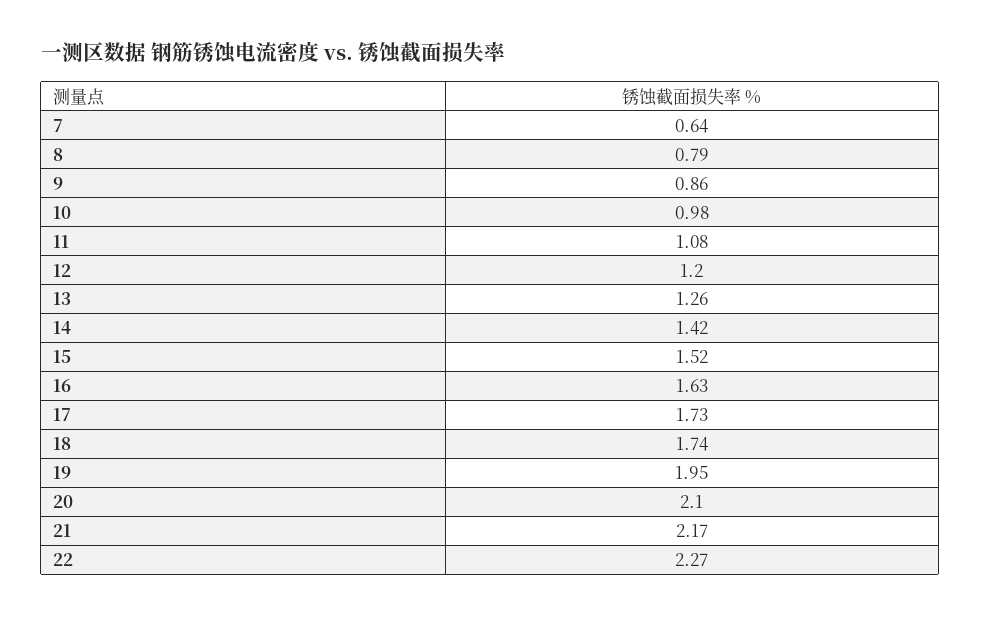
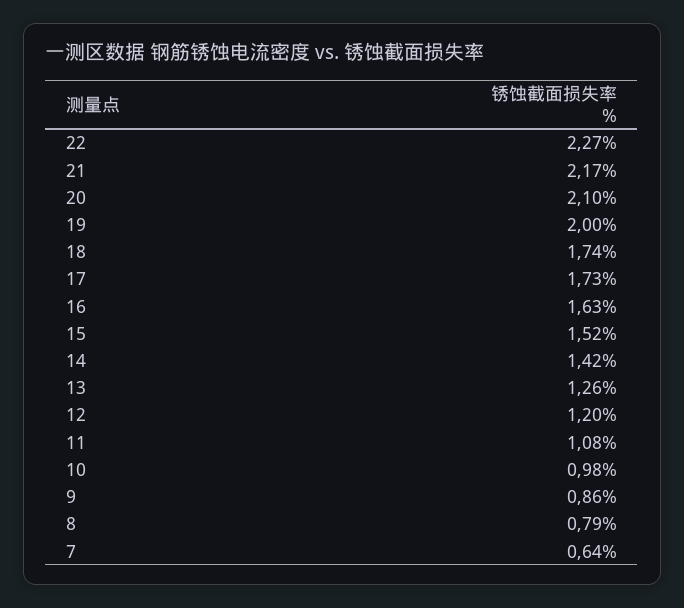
  {
    "7": 0.64,
    "8": 0.79,
    "9": 0.86,
    "10": 0.98,
    "11": 1.08,
    "12": 1.2,
    "13": 1.26,
    "14": 1.42,
    "15": 1.52,
    "16": 1.63,
    "17": 1.73,
    "18": 1.74,
-   "19": 1.95,
+   "19": 2,
    "20": 2.1,
    "21": 2.17,
    "22": 2.27
  }

